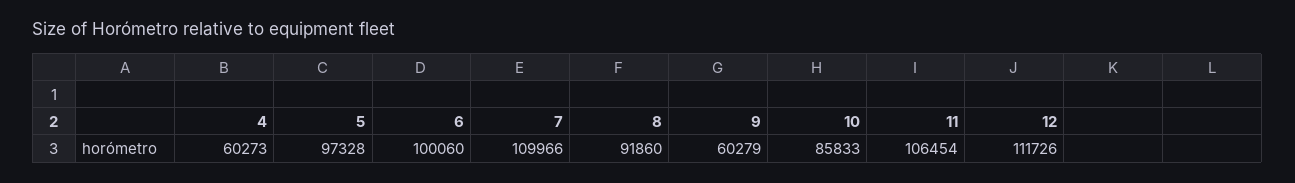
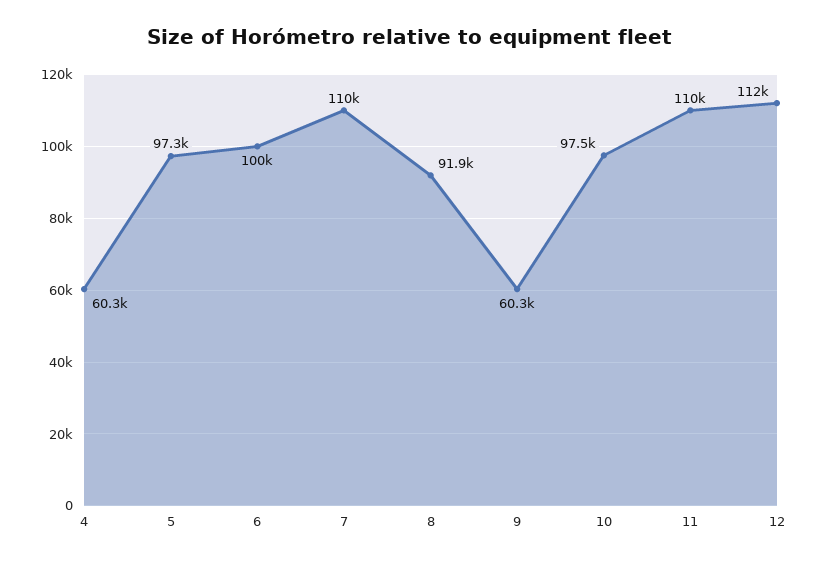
  {
    "4": 60273,
    "5": 97328,
    "6": 100060,
    "7": 109966,
    "8": 91860,
    "9": 60279,
-   "10": 85833,
+   "10": 97500,
-   "11": 106454,
+   "11": 110000,
    "12": 111726
  }

